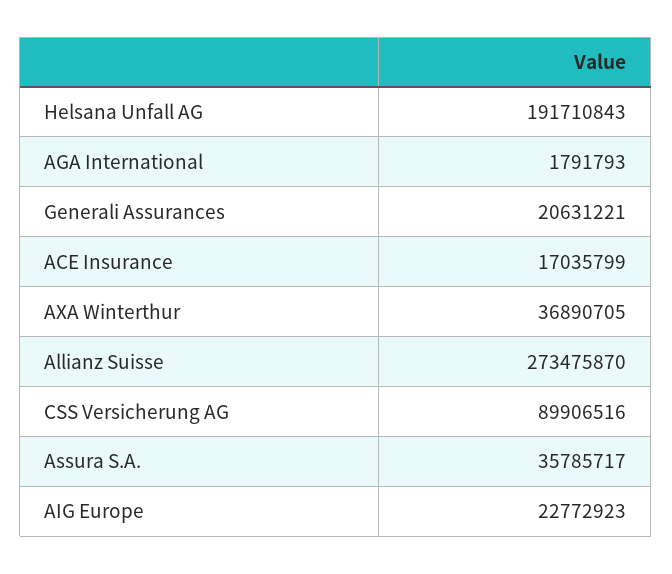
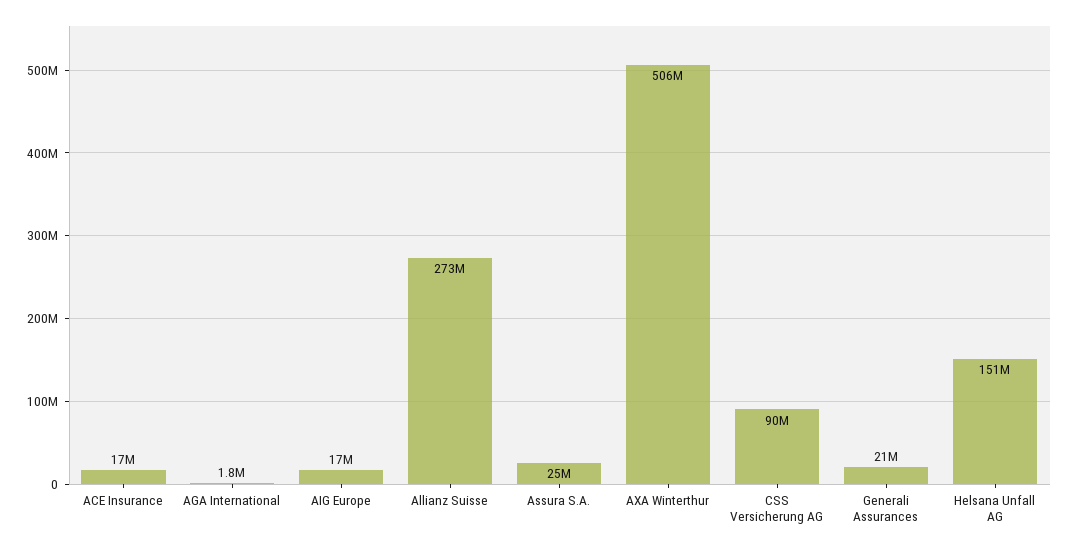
  {
-   "Helsana Unfall AG": 191710843,
+   "Helsana Unfall AG": 151000000,
    "AGA International": 1791793,
    "Generali Assurances": 20631221,
    "ACE Insurance": 17035799,
-   "AXA Winterthur": 36890705,
+   "AXA Winterthur": 506000000,
    "Allianz Suisse": 273475870,
    "CSS Versicherung AG": 89906516,
-   "Assura S.A.": 35785717,
+   "Assura S.A.": 25000000,
-   "AIG Europe": 22772923
+   "AIG Europe": 17000000
  }

